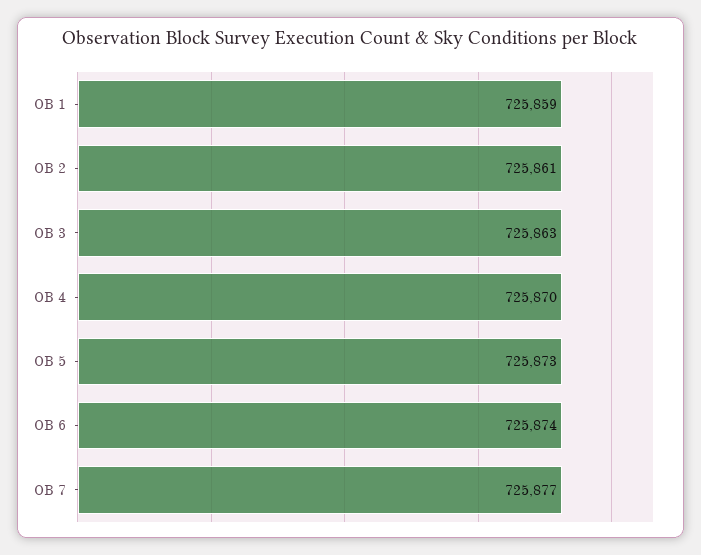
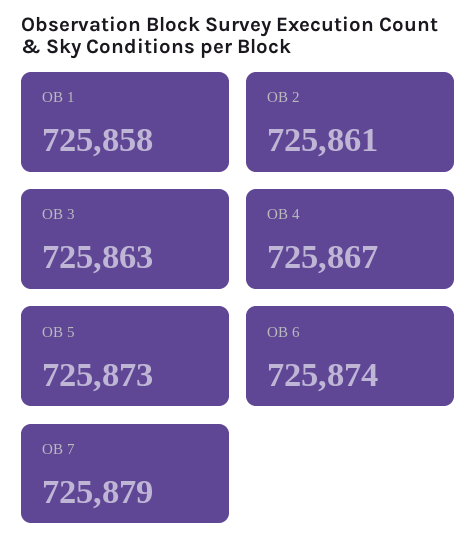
  {
-   "OB 1": 725859,
+   "OB 1": 725858,
    "OB 2": 725861,
    "OB 3": 725863,
-   "OB 4": 725870,
+   "OB 4": 725867,
    "OB 5": 725873,
    "OB 6": 725874,
-   "OB 7": 725877
+   "OB 7": 725879
  }

